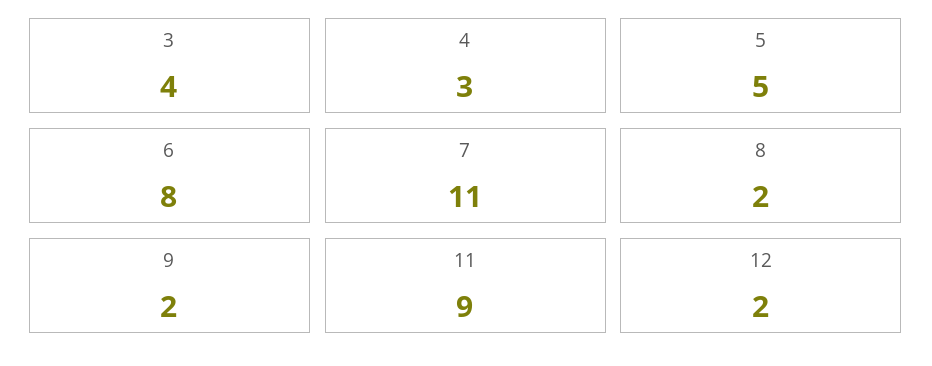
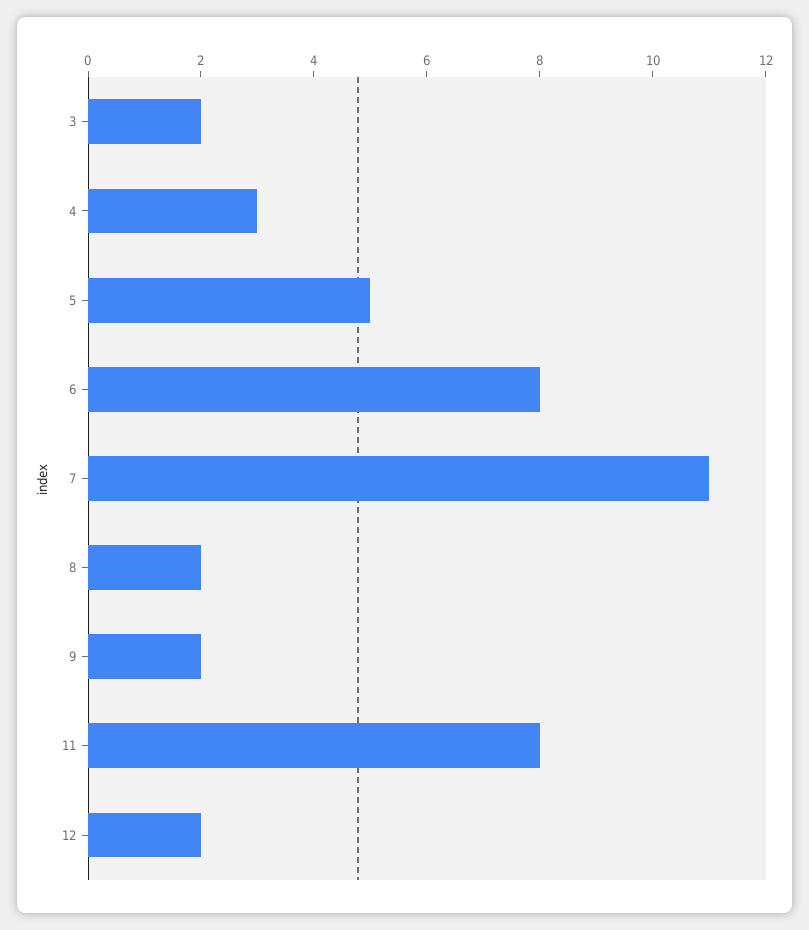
  {
-   "3": 4,
+   "3": 2,
    "4": 3,
    "5": 5,
    "6": 8,
    "7": 11,
    "8": 2,
    "9": 2,
-   "11": 9,
+   "11": 8,
    "12": 2
  }

